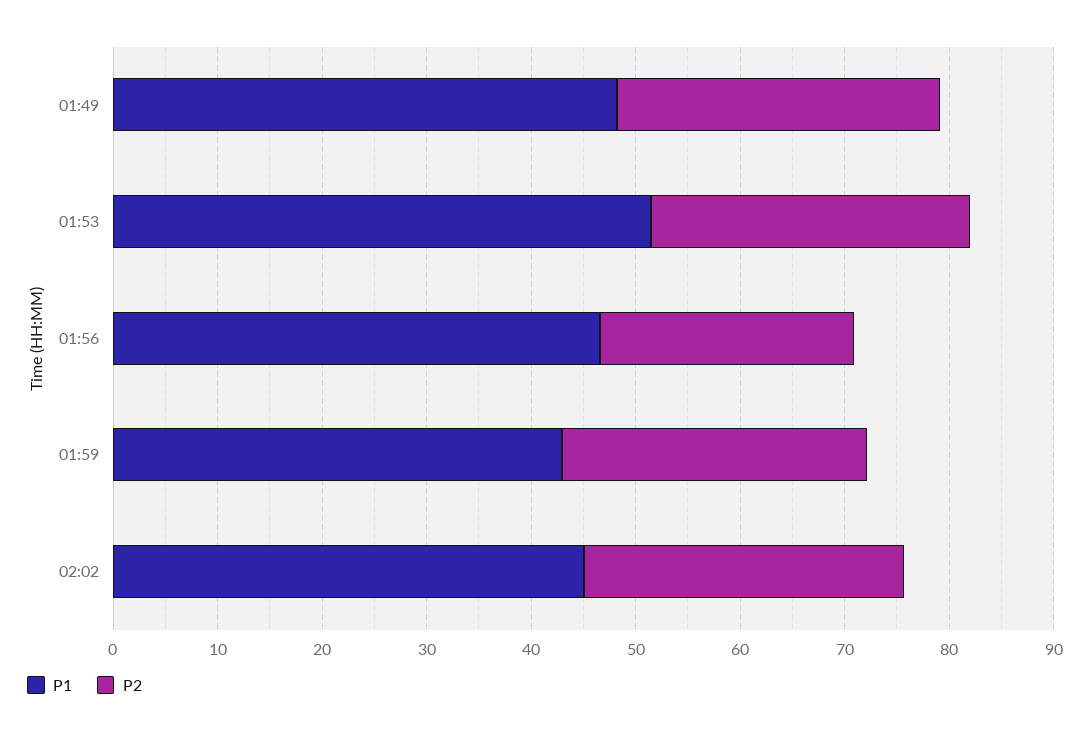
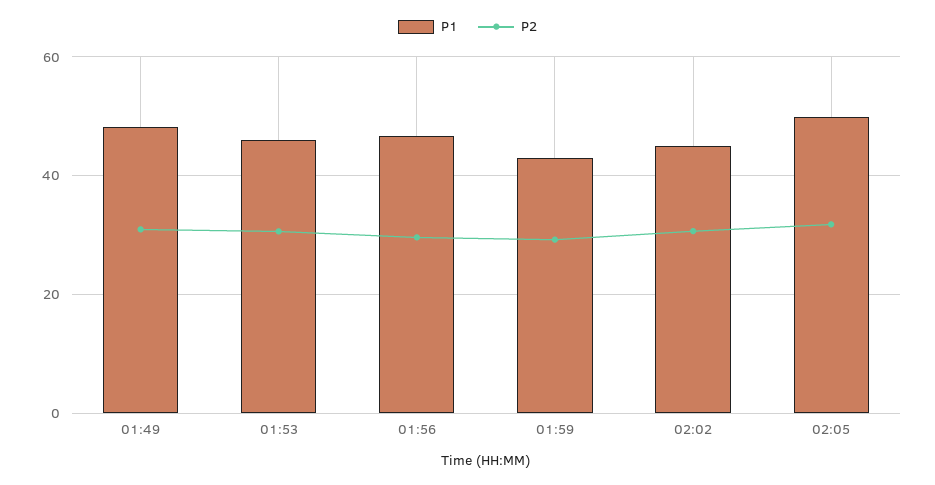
  {
    "P1": {
      "01:49": 48,
-     "01:53": 52,
+     "01:53": 46,
      "01:56": 46,
      "01:59": 42,
-     "02:02": 46
+     "02:02": 46,
+     "02:05": 50
    },
    "P2": {
      "01:49": 30,
      "01:53": 30,
-     "01:56": 24,
+     "01:56": 30,
      "01:59": 30,
-     "02:02": 30
+     "02:02": 30,
+     "02:05": 32
    }
  }

